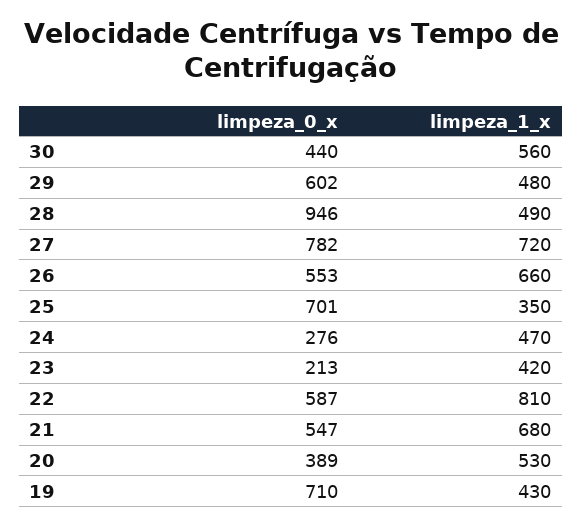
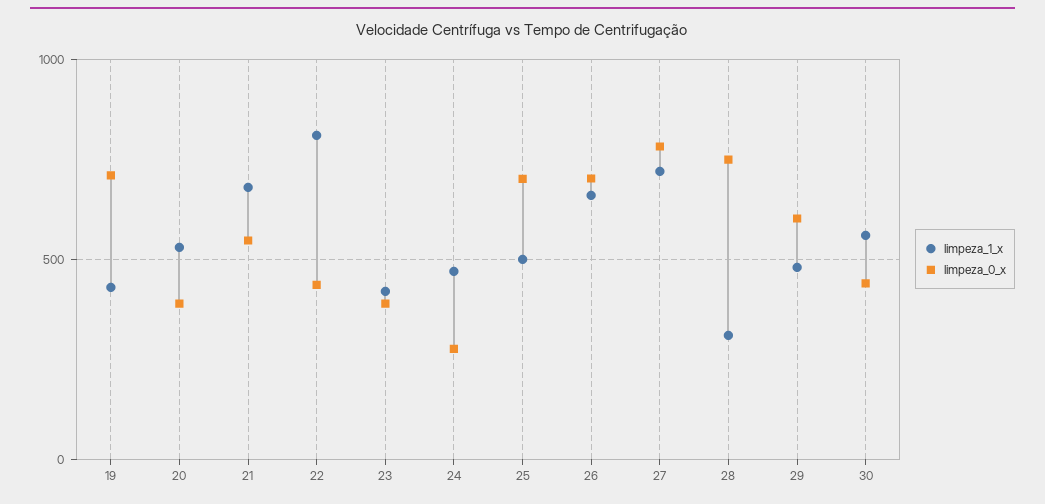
  {
    "limpeza_0_x": {
      "30": 440,
      "29": 602,
-     "28": 946,
+     "28": 750,
      "27": 782,
-     "26": 553,
+     "26": 700,
      "25": 701,
      "24": 276,
-     "23": 213,
+     "23": 400,
-     "22": 587,
+     "22": 450,
      "21": 547,
      "20": 389,
      "19": 710
    },
    "limpeza_1_x": {
      "30": 560,
      "29": 480,
-     "28": 490,
+     "28": 300,
      "27": 720,
      "26": 660,
-     "25": 350,
+     "25": 500,
      "24": 470,
      "23": 420,
      "22": 810,
      "21": 680,
      "20": 530,
      "19": 430
    }
  }

